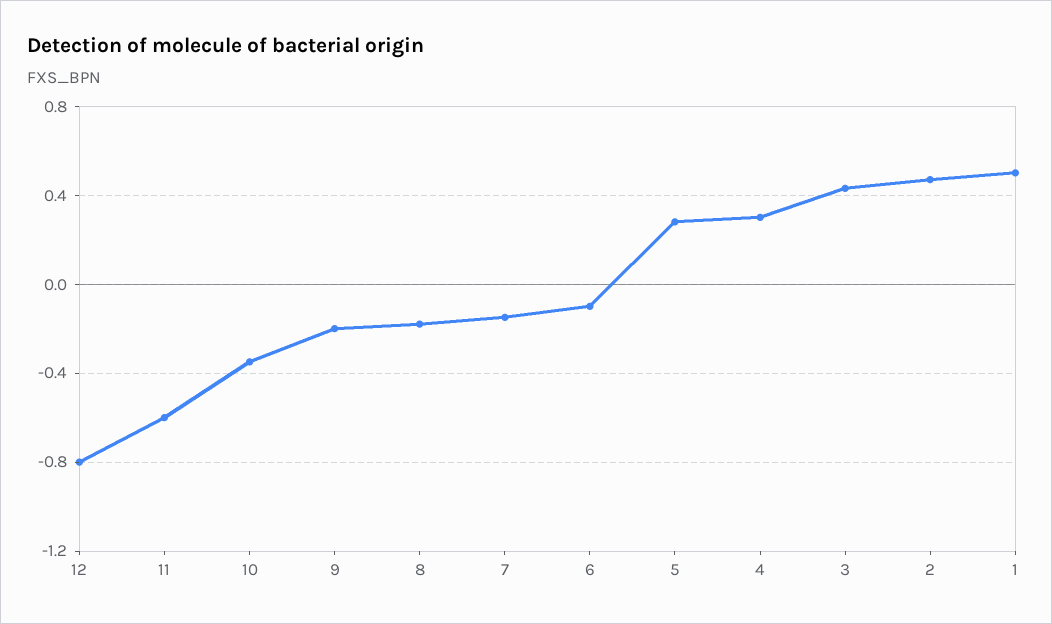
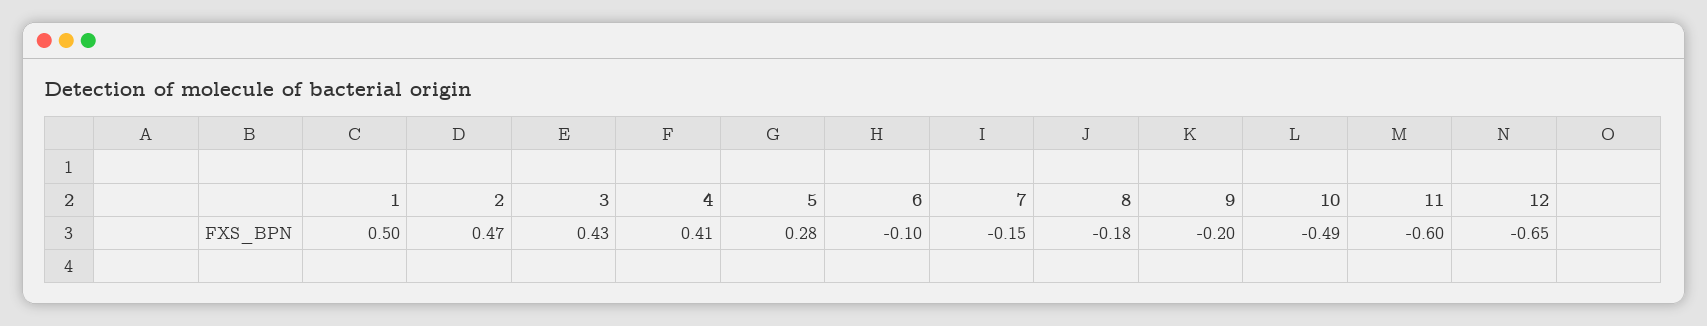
  {
-   "12": -0.8,
+   "12": -0.65,
    "11": -0.6,
-   "10": -0.35,
+   "10": -0.49,
    "9": -0.2,
    "8": -0.18,
    "7": -0.15,
    "6": -0.1,
    "5": 0.28,
-   "4": 0.3,
+   "4": 0.41,
    "3": 0.43,
    "2": 0.47,
    "1": 0.5
  }

